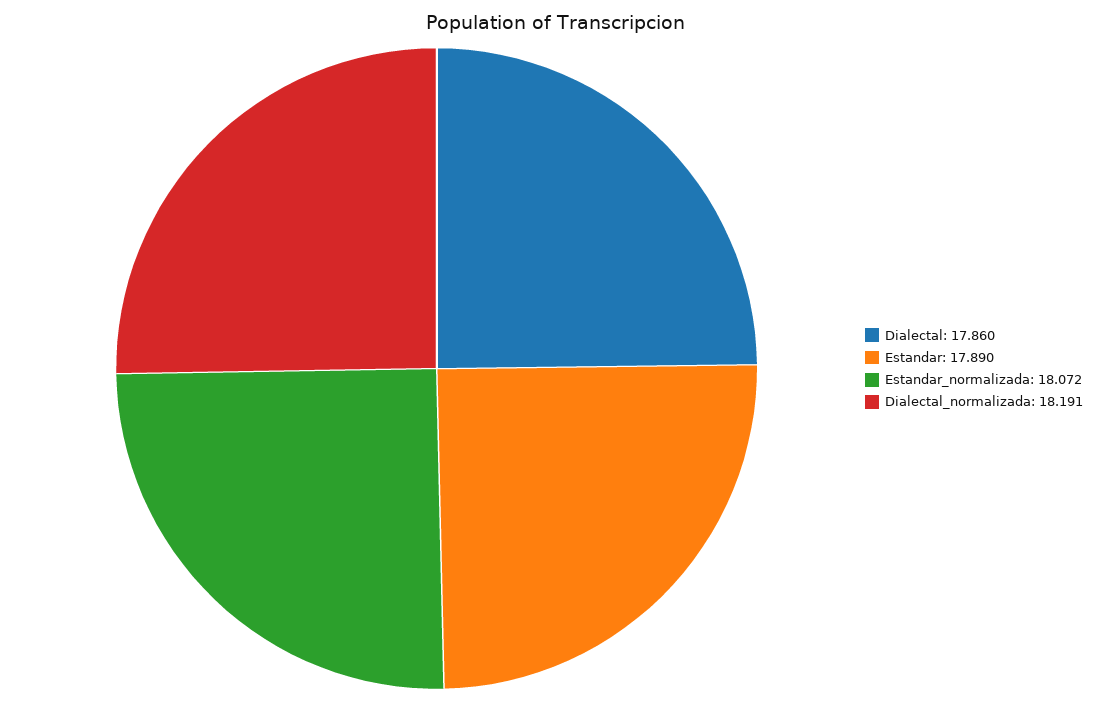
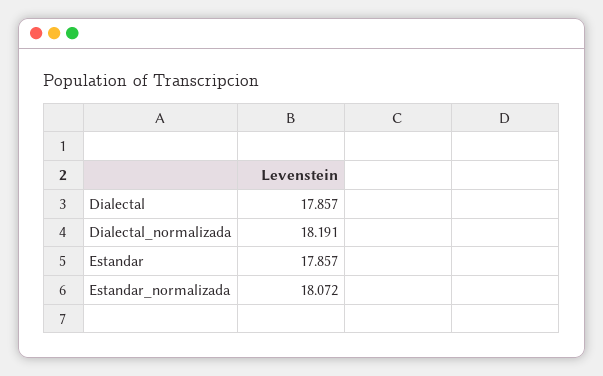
  {
-   "Dialectal": 17.86,
+   "Dialectal": 17.857,
-   "Estandar": 17.89,
+   "Estandar": 17.857,
    "Estandar_normalizada": 18.072,
    "Dialectal_normalizada": 18.191
  }

